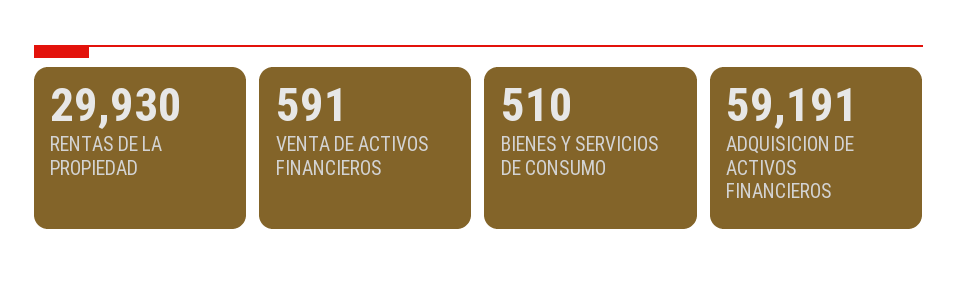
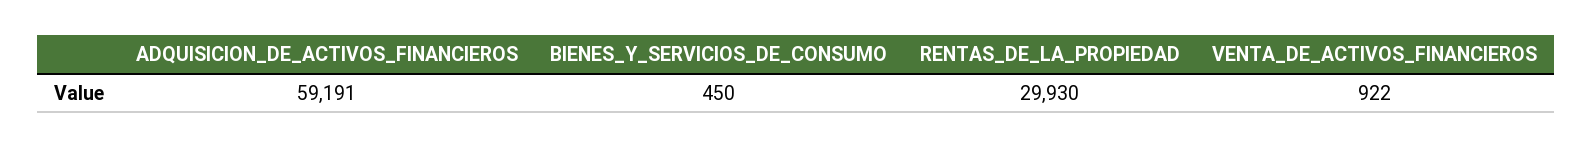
  {
    "RENTAS DE LA PROPIEDAD": 29930,
-   "VENTA DE ACTIVOS FINANCIEROS": 591,
+   "VENTA DE ACTIVOS FINANCIEROS": 922,
-   "BIENES Y SERVICIOS DE CONSUMO": 510,
+   "BIENES Y SERVICIOS DE CONSUMO": 450,
    "ADQUISICION DE ACTIVOS FINANCIEROS": 59191
  }

